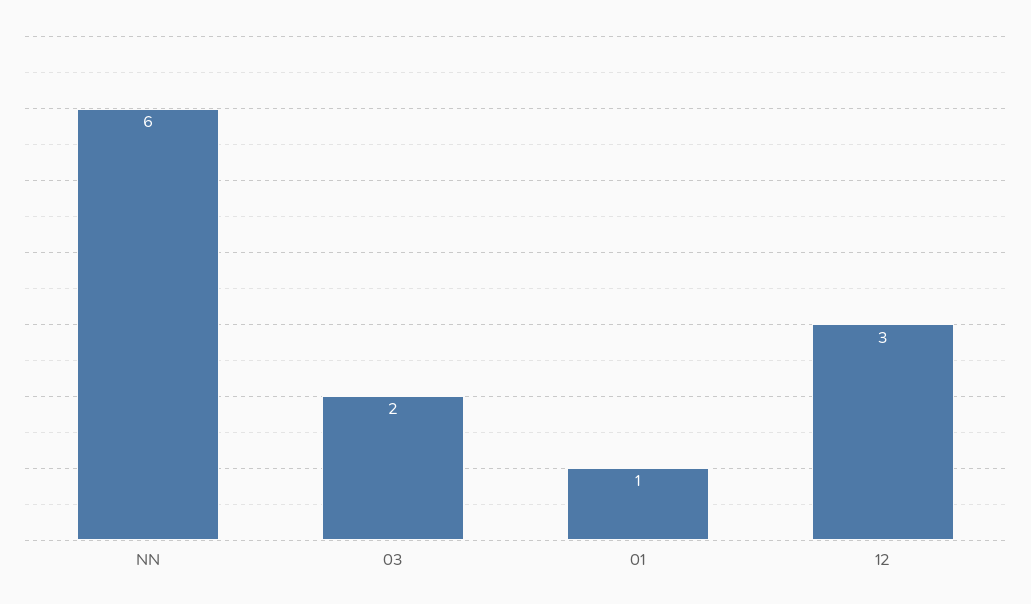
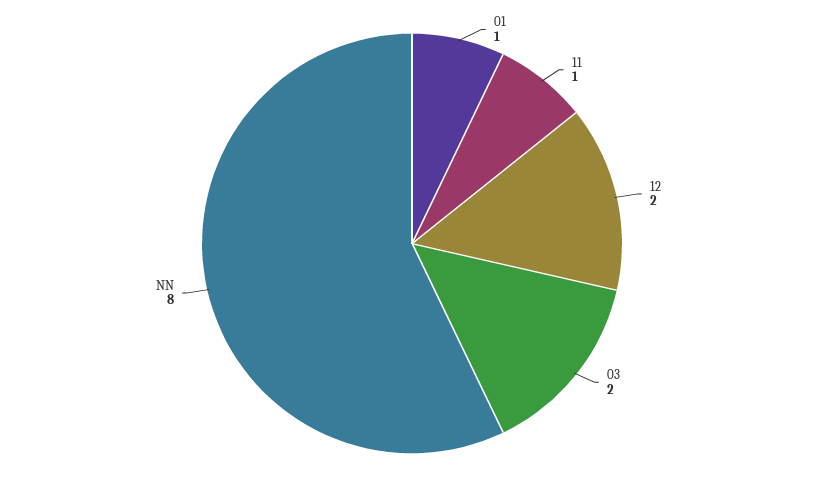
  {
-   "NN": 6,
+   "NN": 8,
    "03": 2,
    "01": 1,
-   "12": 3
+   "12": 2,
+   "11": 1
  }

